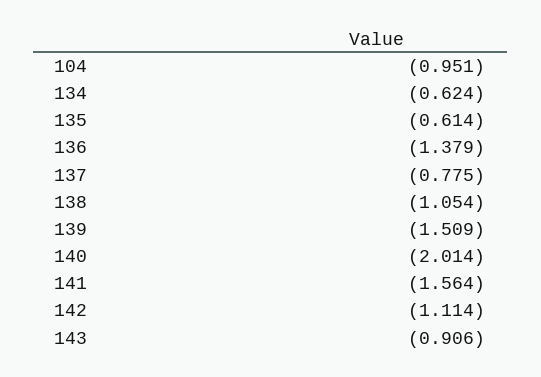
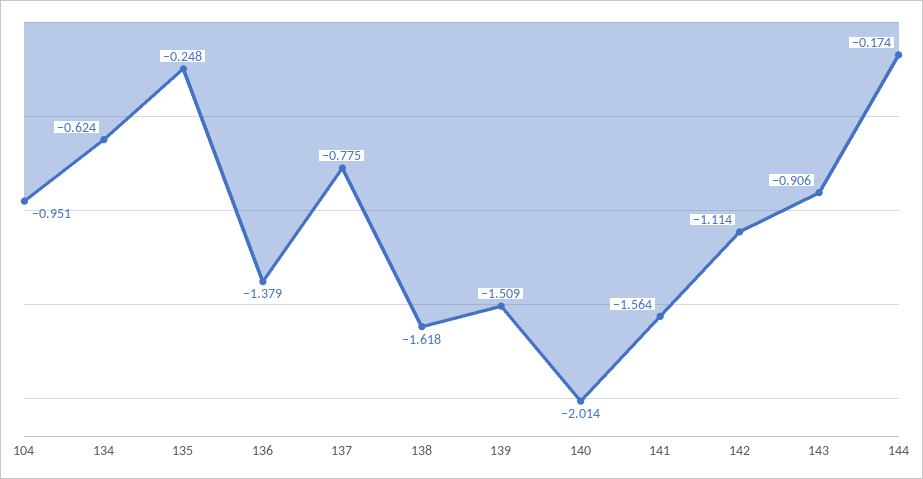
  {
    "104": -0.951,
    "134": -0.624,
-   "135": -0.614,
+   "135": -0.248,
    "136": -1.379,
    "137": -0.775,
-   "138": -1.054,
+   "138": -1.618,
    "139": -1.509,
    "140": -2.014,
    "141": -1.564,
    "142": -1.114,
-   "143": -0.906
+   "143": -0.906,
+   "144": -0.174
  }

